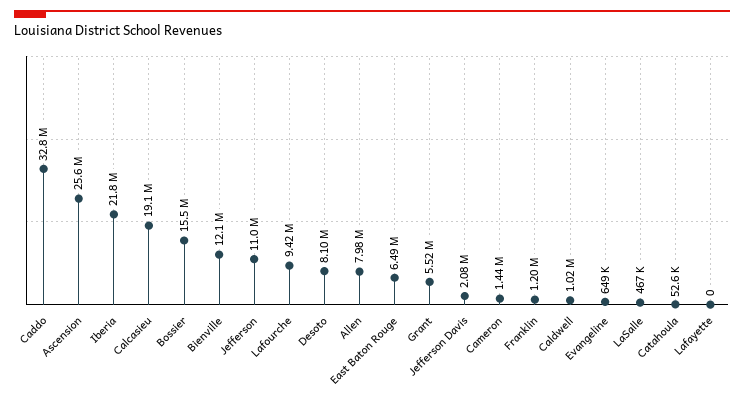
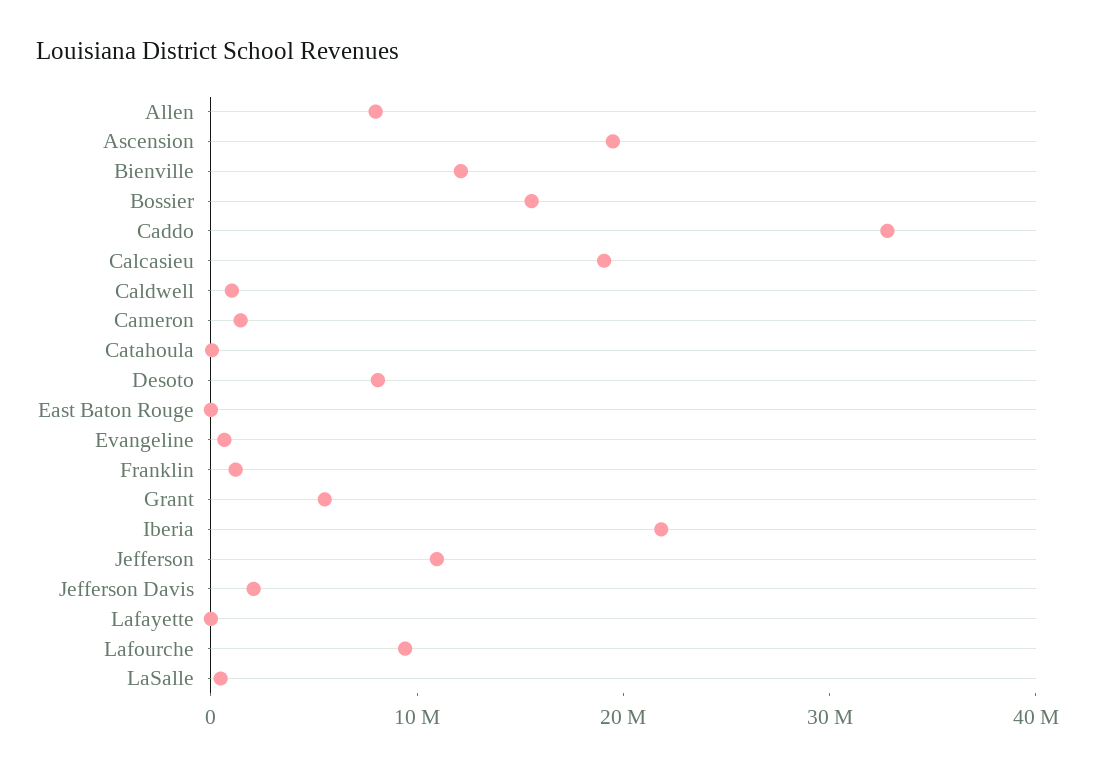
  {
    "Caddo": 32800000,
-   "Ascension": 25600000,
+   "Ascension": 20000000,
    "Iberia": 21800000,
    "Calcasieu": 19100000,
    "Bossier": 15500000,
    "Bienville": 12100000,
    "Jefferson": 11000000,
    "Lafourche": 9420000,
    "Desoto": 8100000,
    "Allen": 7980000,
-   "East Baton Rouge": 6490000,
+   "East Baton Rouge": 0,
    "Grant": 5520000,
    "Jefferson Davis": 2080000,
    "Cameron": 1440000,
    "Franklin": 1200000,
    "Caldwell": 1020000,
    "Evangeline": 649000,
    "LaSalle": 467000,
    "Catahoula": 52600,
    "Lafayette": 0
  }

